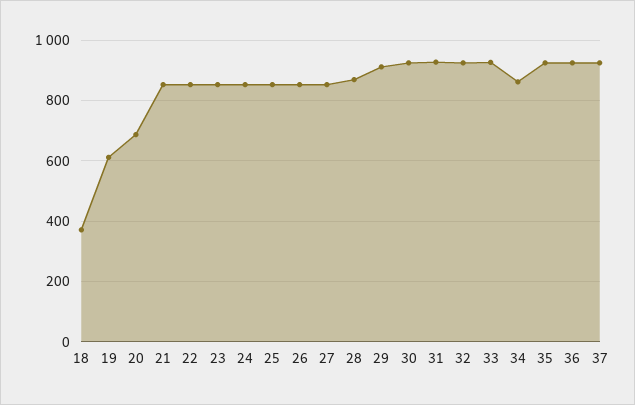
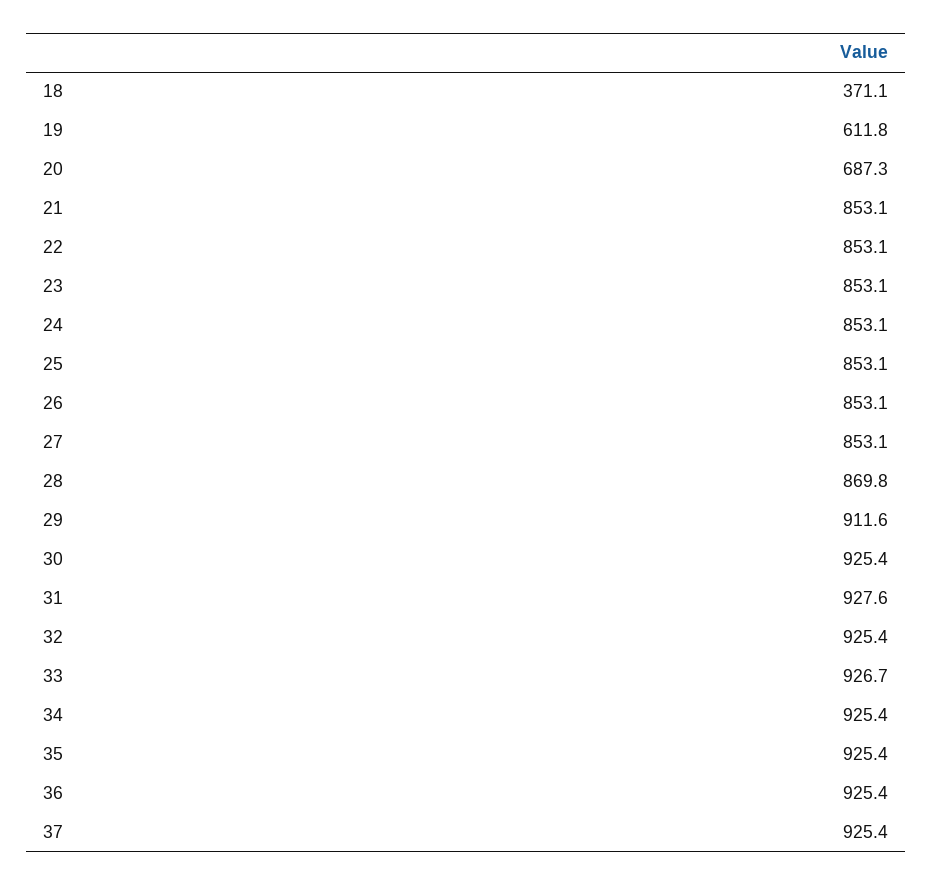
  {
    "18": 371.1,
    "19": 611.8,
    "20": 687.3,
    "21": 853.1,
    "22": 853.1,
    "23": 853.1,
    "24": 853.1,
    "25": 853.1,
    "26": 853.1,
    "27": 853.1,
    "28": 869.8,
    "29": 911.6,
    "30": 925.4,
    "31": 927.6,
    "32": 925.4,
    "33": 926.7,
-   "34": 860,
+   "34": 925.4,
    "35": 925.4,
    "36": 925.4,
    "37": 925.4
  }

